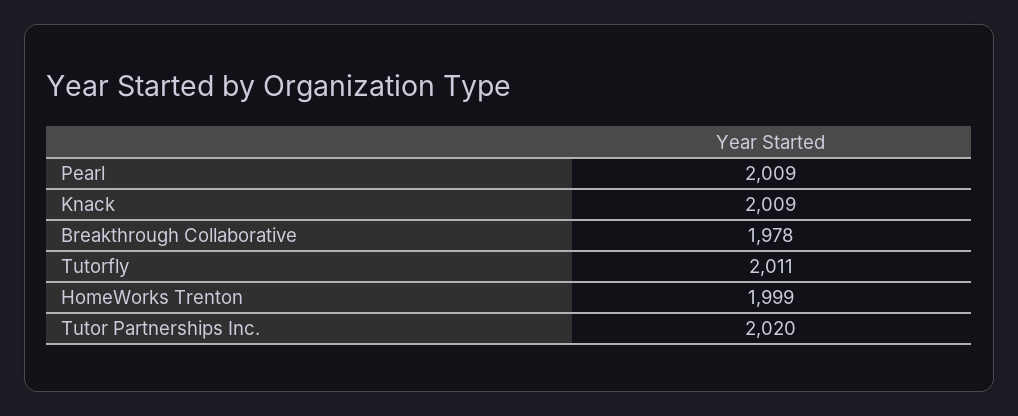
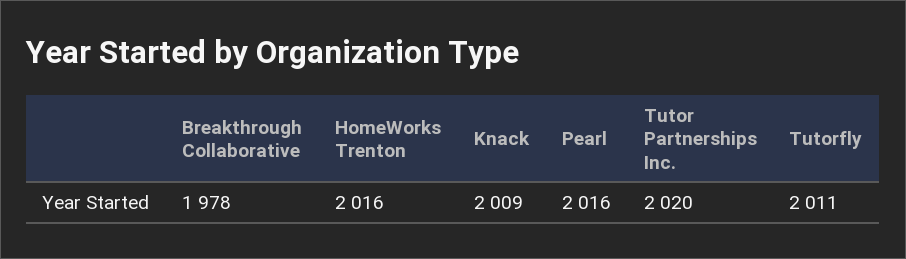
  {
-   "Pearl": 2009,
+   "Pearl": 2016,
    "Knack": 2009,
    "Breakthrough Collaborative": 1978,
    "Tutorfly": 2011,
-   "HomeWorks Trenton": 1999,
+   "HomeWorks Trenton": 2016,
    "Tutor Partnerships Inc.": 2020
  }

